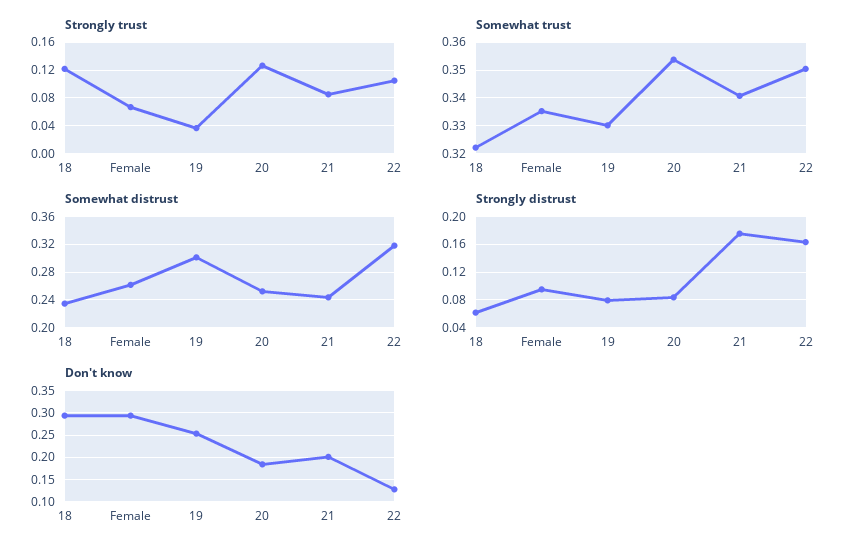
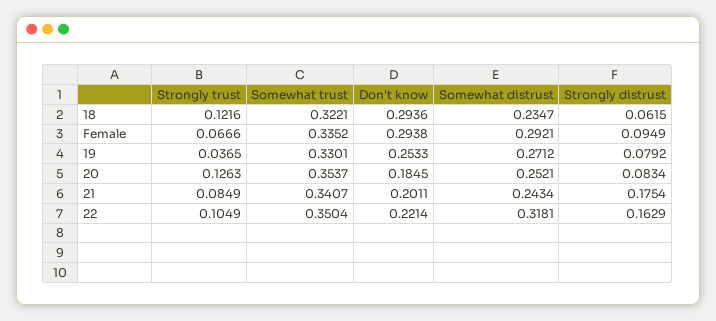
  {
    "Strongly trust": {
      "18": 0.1216,
      "Female": 0.0666,
      "19": 0.0365,
      "20": 0.1263,
      "21": 0.0849,
      "22": 0.1049
    },
    "Somewhat trust": {
      "18": 0.3221,
      "Female": 0.3352,
      "19": 0.3301,
      "20": 0.3537,
      "21": 0.3407,
      "22": 0.3504
    },
    "Somewhat distrust": {
      "18": 0.2347,
-     "Female": 0.26,
+     "Female": 0.2921,
-     "19": 0.3,
+     "19": 0.2712,
      "20": 0.2521,
      "21": 0.2434,
      "22": 0.3181
    },
    "Strongly distrust": {
      "18": 0.0615,
      "Female": 0.0949,
      "19": 0.0792,
      "20": 0.0834,
      "21": 0.1754,
      "22": 0.1629
    },
    "Don't know": {
      "18": 0.2936,
      "Female": 0.2938,
      "19": 0.2533,
      "20": 0.1845,
      "21": 0.2011,
-     "22": 0.125
+     "22": 0.2214
    }
  }

